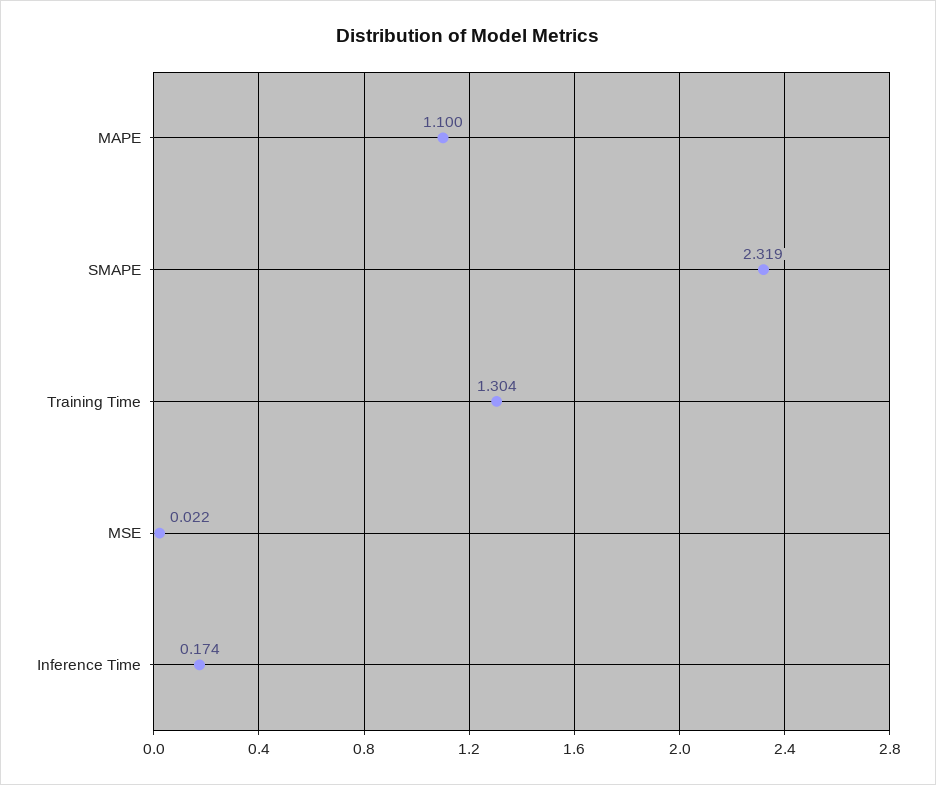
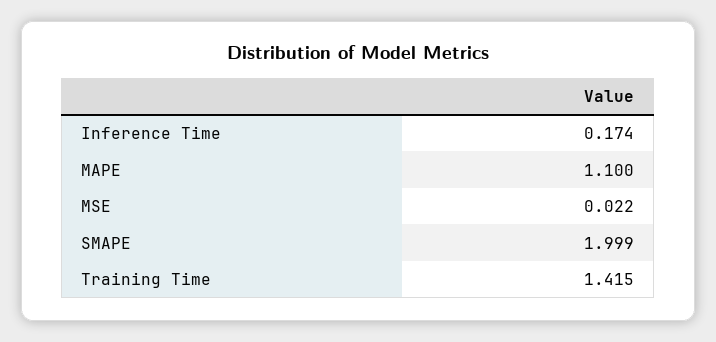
  {
    "MAPE": 1.1,
-   "SMAPE": 2.319,
+   "SMAPE": 1.999,
-   "Training Time": 1.304,
+   "Training Time": 1.415,
    "MSE": 0.022,
    "Inference Time": 0.174
  }

